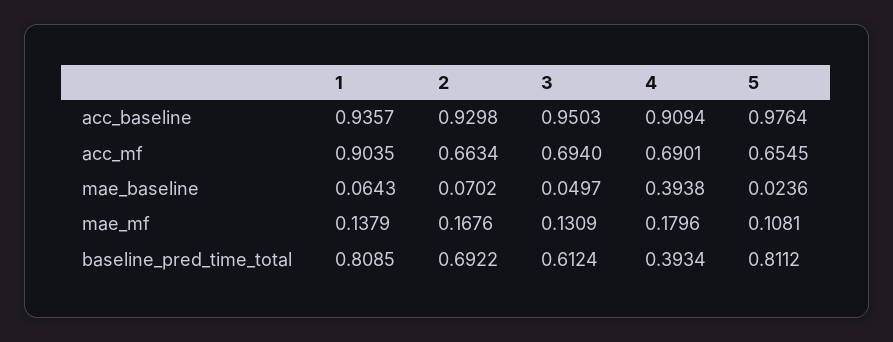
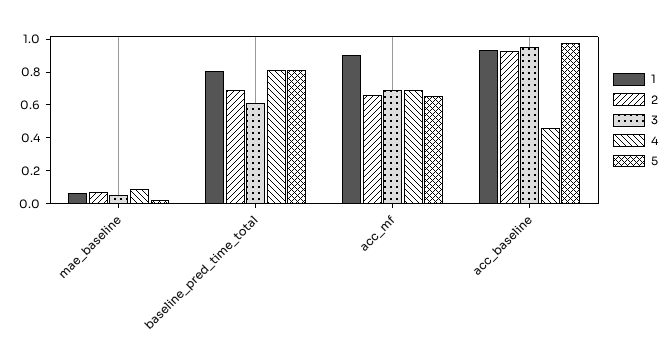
  {
    "1": {
      "acc_baseline": 0.9357,
      "acc_mf": 0.9035,
      "mae_baseline": 0.0643,
-     "mae_mf": 0.1379,
      "baseline_pred_time_total": 0.8085
    },
    "2": {
      "acc_baseline": 0.9298,
      "acc_mf": 0.6634,
      "mae_baseline": 0.0702,
-     "mae_mf": 0.1676,
      "baseline_pred_time_total": 0.6922
    },
    "3": {
      "acc_baseline": 0.9503,
      "acc_mf": 0.694,
      "mae_baseline": 0.0497,
-     "mae_mf": 0.1309,
      "baseline_pred_time_total": 0.6124
    },
    "4": {
-     "acc_baseline": 0.9094,
+     "acc_baseline": 0.45,
      "acc_mf": 0.6901,
-     "mae_baseline": 0.3938,
+     "mae_baseline": 0.1,
-     "mae_mf": 0.1796,
-     "baseline_pred_time_total": 0.3934
+     "baseline_pred_time_total": 0.8
    },
    "5": {
      "acc_baseline": 0.9764,
      "acc_mf": 0.6545,
      "mae_baseline": 0.0236,
-     "mae_mf": 0.1081,
      "baseline_pred_time_total": 0.8112
    }
  }

